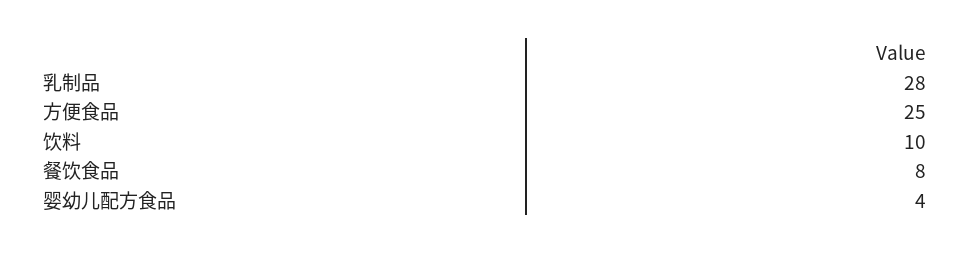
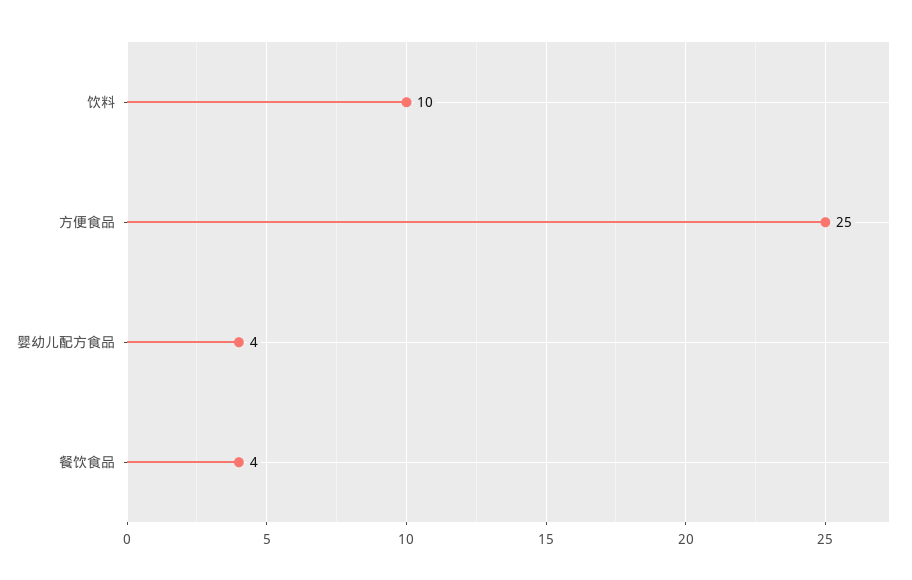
  {
-   "乳制品": 28,
    "方便食品": 25,
    "饮料": 10,
-   "餐饮食品": 8,
+   "餐饮食品": 4,
    "婴幼儿配方食品": 4
  }

